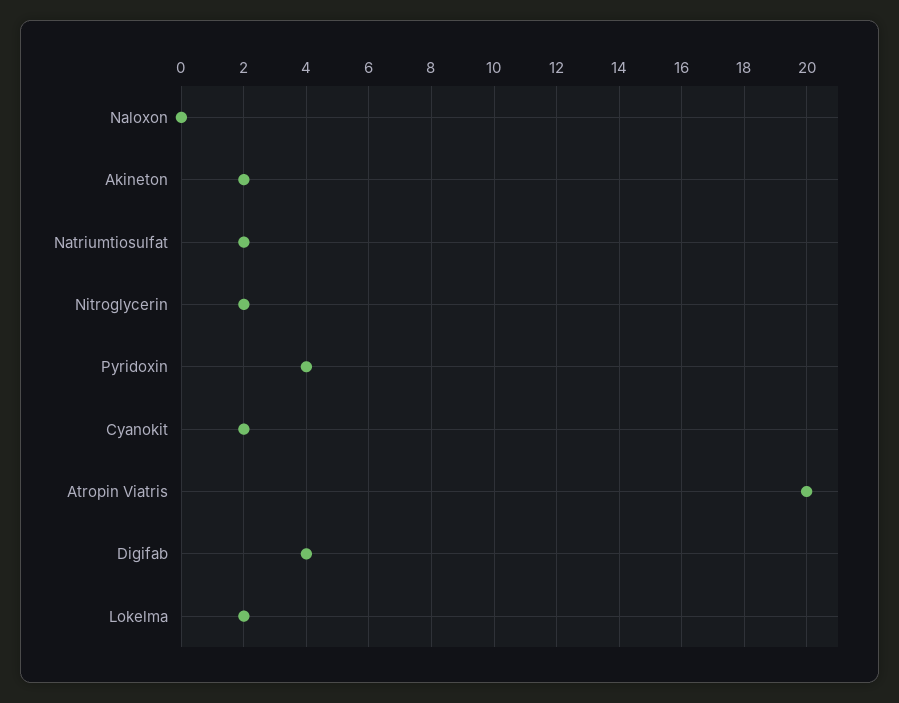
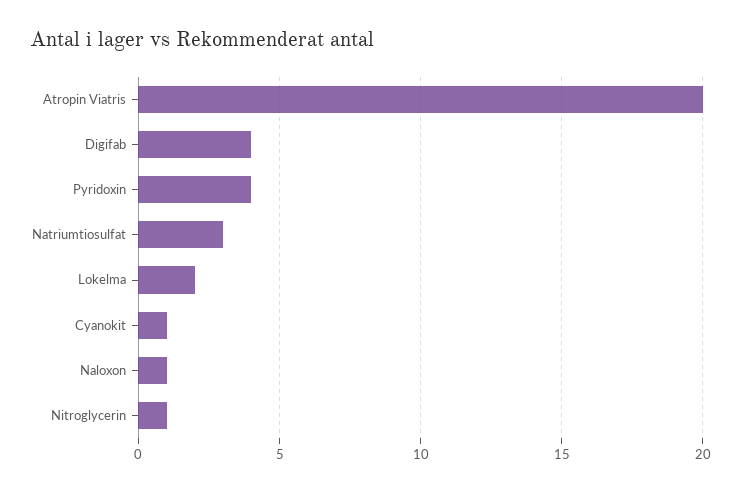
  {
-   "Naloxon": 0,
+   "Naloxon": 1,
-   "Akineton": 2,
-   "Natriumtiosulfat": 2,
+   "Natriumtiosulfat": 3,
-   "Nitroglycerin": 2,
+   "Nitroglycerin": 1,
    "Pyridoxin": 4,
-   "Cyanokit": 2,
+   "Cyanokit": 1,
    "Atropin Viatris": 20,
    "Digifab": 4,
    "Lokelma": 2
  }

